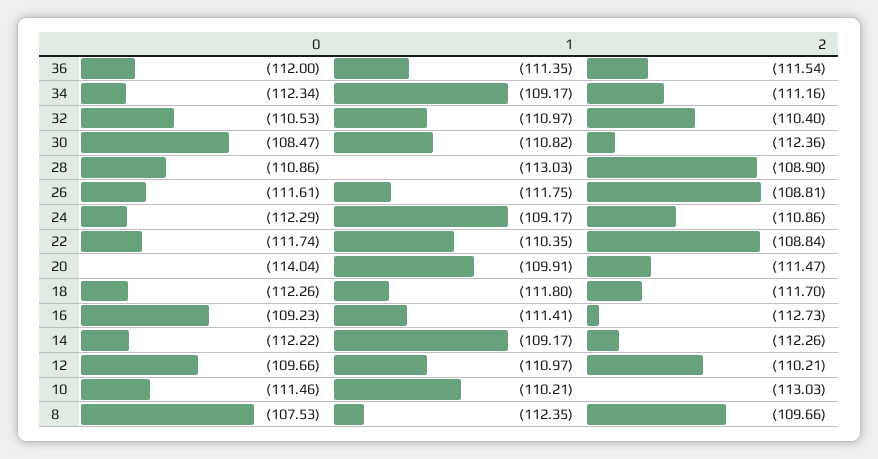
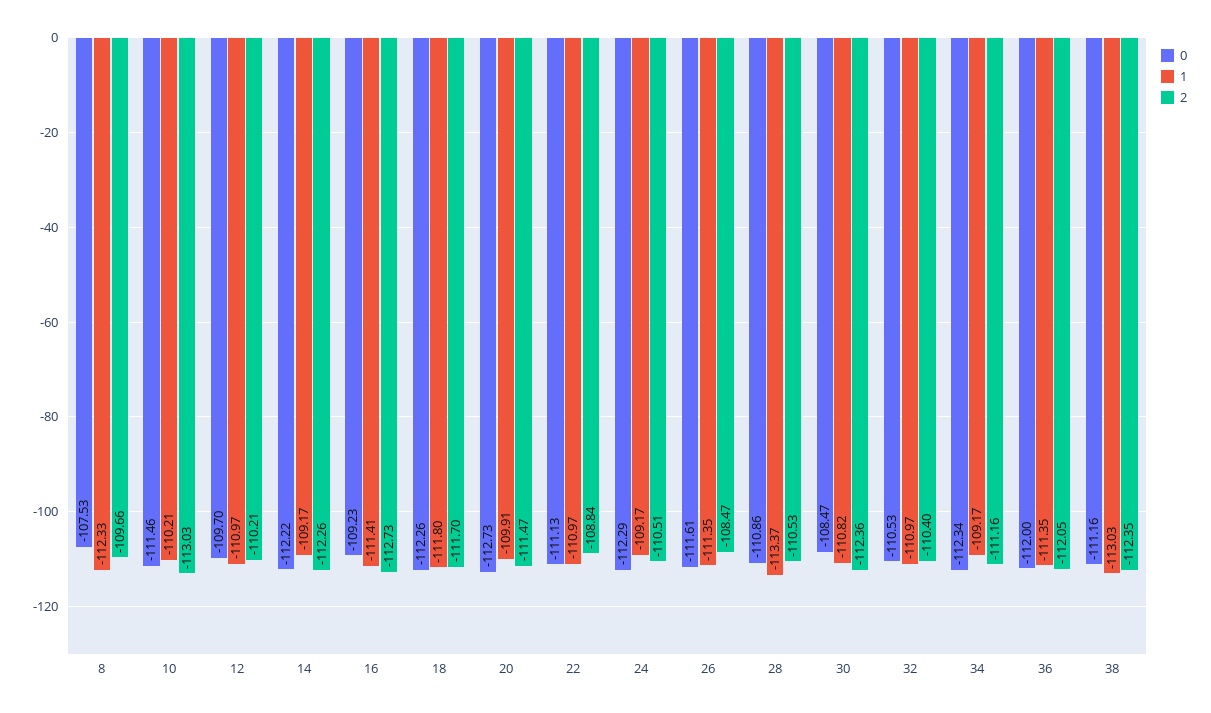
  {
    "0": {
      "36": -112,
      "34": -112.34,
      "32": -110.53,
      "30": -108.47,
      "28": -110.86,
      "26": -111.61,
      "24": -112.29,
-     "22": -111.74,
+     "22": -111.13,
-     "20": -114.04,
+     "20": -112.73,
      "18": -112.26,
      "16": -109.23,
      "14": -112.22,
-     "12": -109.66,
+     "12": -109.7,
      "10": -111.46,
-     "8": -107.53
+     "8": -107.53,
+     "38": -111.16
    },
    "1": {
      "36": -111.35,
      "34": -109.17,
      "32": -110.97,
      "30": -110.82,
-     "28": -113.03,
+     "28": -113.37,
-     "26": -111.75,
+     "26": -111.35,
      "24": -109.17,
-     "22": -110.35,
+     "22": -110.97,
      "20": -109.91,
      "18": -111.8,
      "16": -111.41,
      "14": -109.17,
      "12": -110.97,
      "10": -110.21,
-     "8": -112.35
+     "8": -112.33,
+     "38": -113.03
    },
    "2": {
-     "36": -111.54,
+     "36": -112.05,
      "34": -111.16,
      "32": -110.4,
      "30": -112.36,
-     "28": -108.9,
+     "28": -110.53,
-     "26": -108.81,
+     "26": -108.47,
-     "24": -110.86,
+     "24": -110.51,
      "22": -108.84,
      "20": -111.47,
      "18": -111.7,
      "16": -112.73,
      "14": -112.26,
      "12": -110.21,
      "10": -113.03,
-     "8": -109.66
+     "8": -109.66,
+     "38": -112.35
    }
  }

